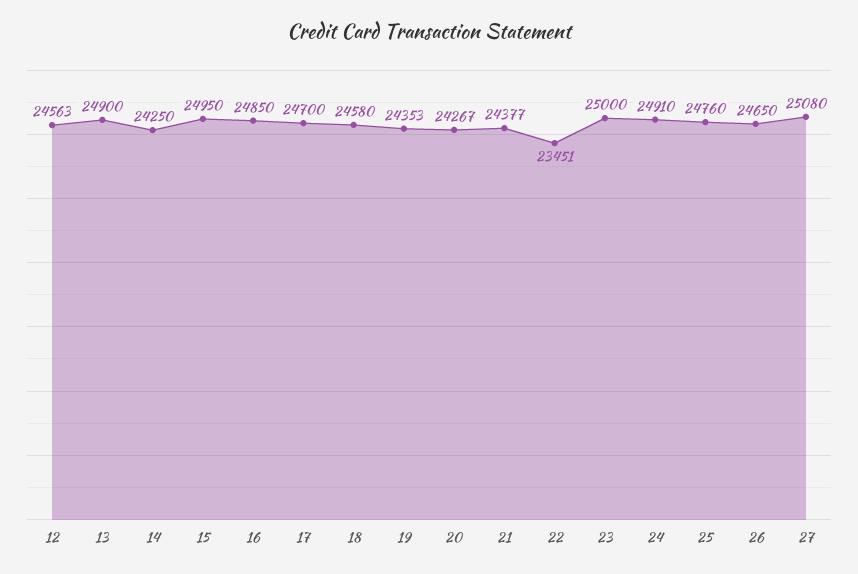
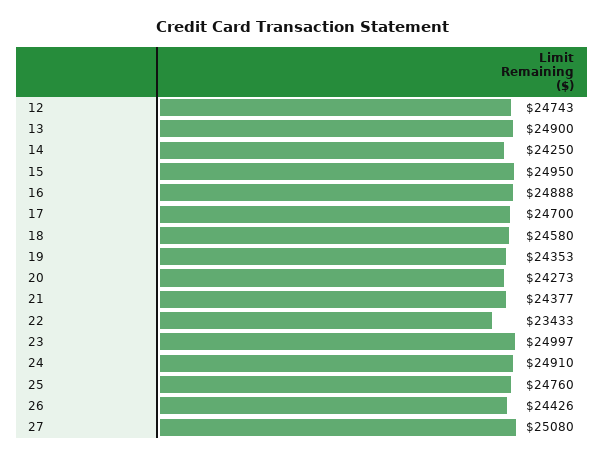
  {
-   "12": 24563,
+   "12": 24743,
    "13": 24900,
    "14": 24250,
    "15": 24950,
-   "16": 24850,
+   "16": 24888,
    "17": 24700,
    "18": 24580,
    "19": 24353,
-   "20": 24267,
+   "20": 24273,
    "21": 24377,
-   "22": 23451,
+   "22": 23433,
-   "23": 25000,
+   "23": 24997,
    "24": 24910,
    "25": 24760,
-   "26": 24650,
+   "26": 24426,
    "27": 25080
  }

